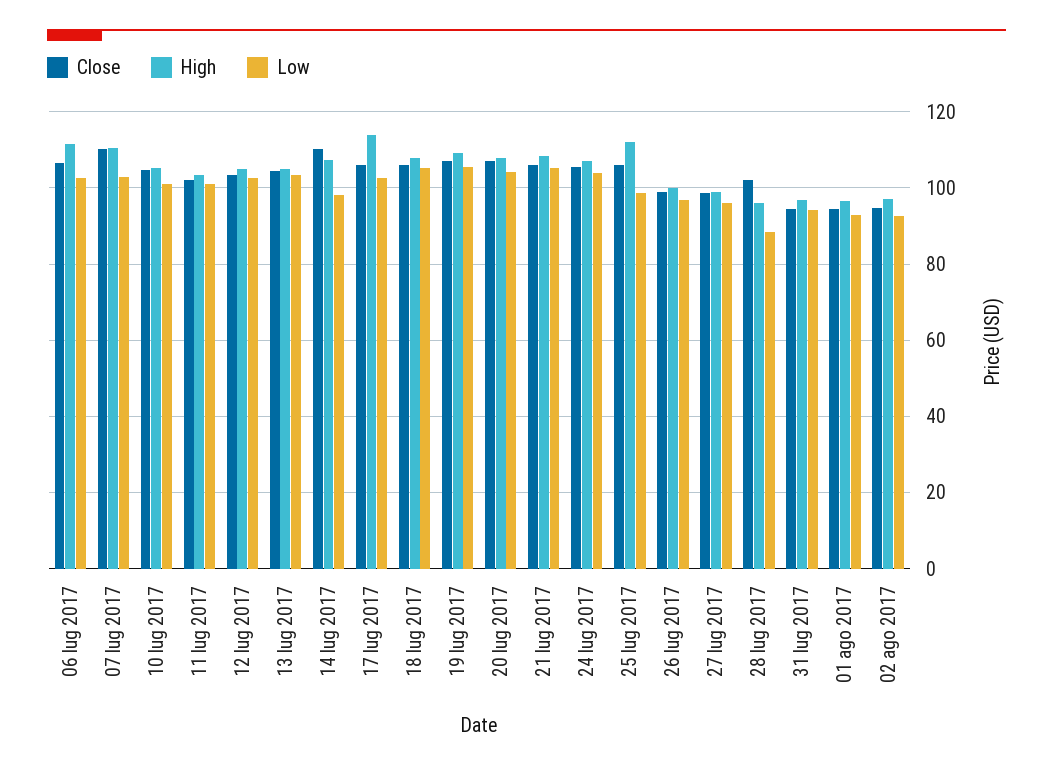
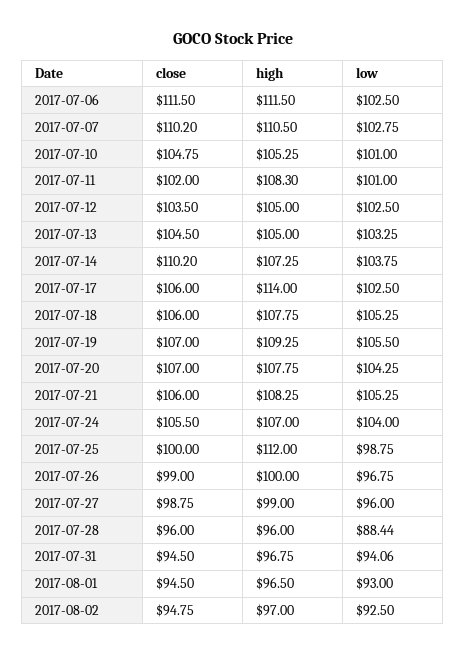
  {
    "Close": {
-     "06 lug 2017": 106,
+     "06 lug 2017": 111.5,
      "07 lug 2017": 110.2,
      "10 lug 2017": 104.75,
      "11 lug 2017": 102,
      "12 lug 2017": 103.5,
      "13 lug 2017": 104.5,
      "14 lug 2017": 110.2,
      "17 lug 2017": 106,
      "18 lug 2017": 106,
      "19 lug 2017": 107,
      "20 lug 2017": 107,
      "21 lug 2017": 106,
      "24 lug 2017": 105.5,
-     "25 lug 2017": 106,
+     "25 lug 2017": 100,
      "26 lug 2017": 99,
      "27 lug 2017": 98.75,
-     "28 lug 2017": 102,
+     "28 lug 2017": 96,
      "31 lug 2017": 94.5,
      "01 ago 2017": 94.5,
      "02 ago 2017": 94.75
    },
    "High": {
      "06 lug 2017": 111.5,
      "07 lug 2017": 110.5,
      "10 lug 2017": 105.25,
-     "11 lug 2017": 104,
+     "11 lug 2017": 108.3,
      "12 lug 2017": 105,
      "13 lug 2017": 105,
      "14 lug 2017": 107.25,
      "17 lug 2017": 114,
      "18 lug 2017": 107.75,
      "19 lug 2017": 109.25,
      "20 lug 2017": 107.75,
      "21 lug 2017": 108.25,
      "24 lug 2017": 107,
      "25 lug 2017": 112,
      "26 lug 2017": 100,
      "27 lug 2017": 99,
      "28 lug 2017": 96,
      "31 lug 2017": 96.75,
      "01 ago 2017": 96.5,
      "02 ago 2017": 97
    },
    "Low": {
      "06 lug 2017": 102.5,
      "07 lug 2017": 102.75,
      "10 lug 2017": 101,
      "11 lug 2017": 101,
      "12 lug 2017": 102.5,
      "13 lug 2017": 103.25,
-     "14 lug 2017": 98,
+     "14 lug 2017": 103.75,
      "17 lug 2017": 102.5,
      "18 lug 2017": 105.25,
      "19 lug 2017": 105.5,
      "20 lug 2017": 104.25,
      "21 lug 2017": 105.25,
      "24 lug 2017": 104,
      "25 lug 2017": 98.75,
      "26 lug 2017": 96.75,
      "27 lug 2017": 96,
      "28 lug 2017": 88.44,
      "31 lug 2017": 94.06,
      "01 ago 2017": 93,
      "02 ago 2017": 92.5
    }
  }

